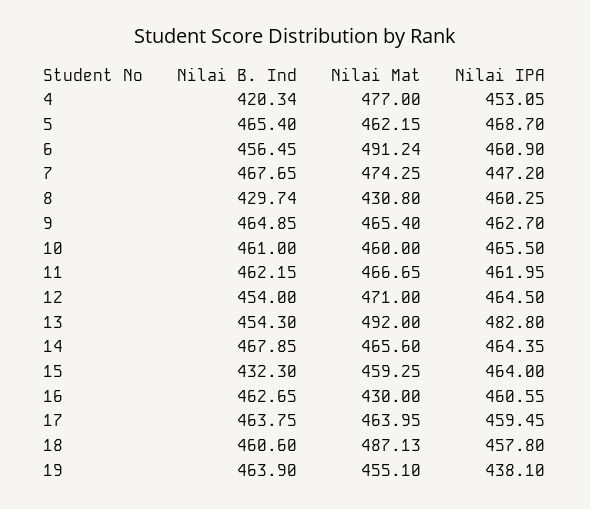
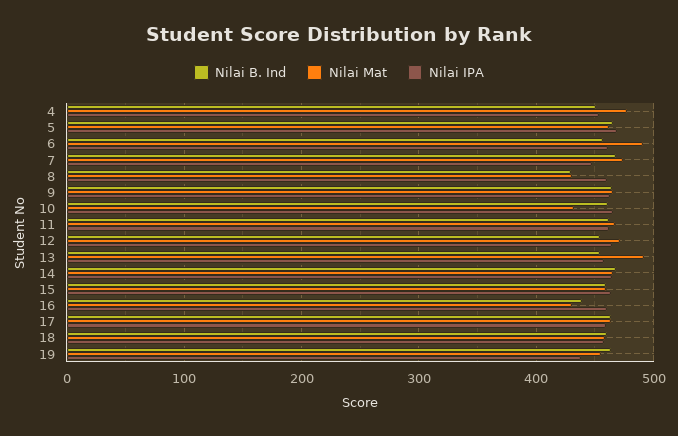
  {
    "Nilai B. Ind": {
-     "4": 420.34,
+     "4": 450,
      "5": 465.4,
      "6": 456.45,
      "7": 467.65,
      "8": 429.74,
      "9": 464.85,
      "10": 461,
      "11": 462.15,
      "12": 454,
      "13": 454.3,
      "14": 467.85,
-     "15": 432.3,
+     "15": 460,
-     "16": 462.65,
+     "16": 440,
      "17": 463.75,
      "18": 460.6,
      "19": 463.9
    },
    "Nilai Mat": {
      "4": 477,
      "5": 462.15,
      "6": 491.24,
      "7": 474.25,
      "8": 430.8,
      "9": 465.4,
-     "10": 460,
+     "10": 430,
      "11": 466.65,
      "12": 471,
      "13": 492,
      "14": 465.6,
      "15": 459.25,
      "16": 430,
      "17": 463.95,
-     "18": 487.13,
+     "18": 460,
      "19": 455.1
    },
    "Nilai IPA": {
      "4": 453.05,
      "5": 468.7,
      "6": 460.9,
      "7": 447.2,
      "8": 460.25,
      "9": 462.7,
      "10": 465.5,
      "11": 461.95,
      "12": 464.5,
-     "13": 482.8,
+     "13": 460,
      "14": 464.35,
      "15": 464,
      "16": 460.55,
      "17": 459.45,
      "18": 457.8,
      "19": 438.1
    }
  }

